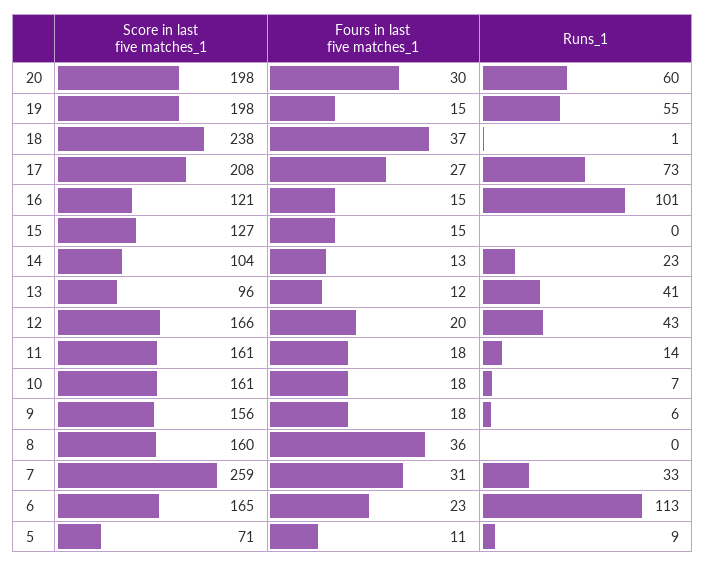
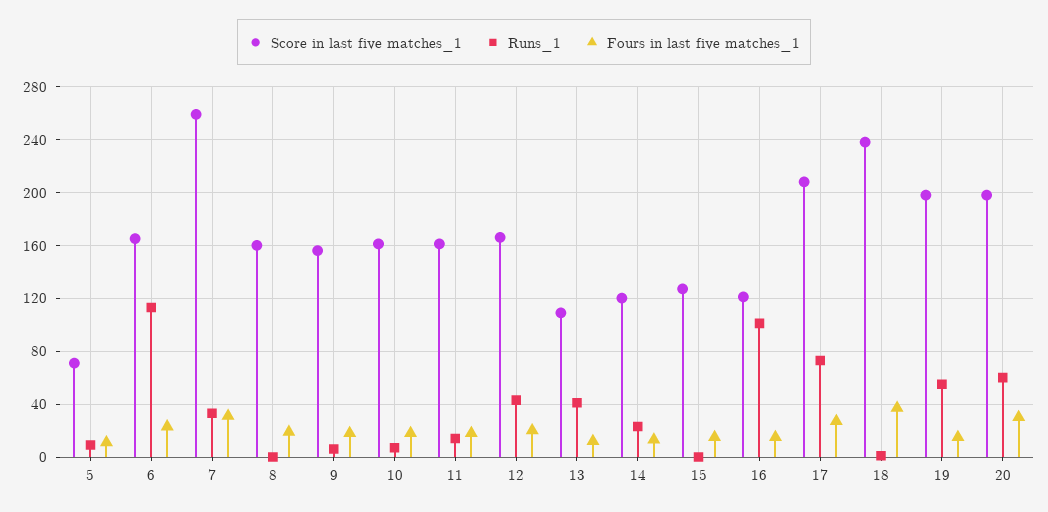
  {
    "Score in last five matches_1": {
      "20": 198,
      "19": 198,
      "18": 238,
      "17": 208,
      "16": 121,
      "15": 127,
-     "14": 104,
+     "14": 120,
-     "13": 96,
+     "13": 110,
      "12": 166,
      "11": 161,
      "10": 161,
      "9": 156,
      "8": 160,
      "7": 259,
      "6": 165,
      "5": 71
    },
    "Fours in last five matches_1": {
      "20": 30,
      "19": 15,
      "18": 37,
      "17": 27,
      "16": 15,
      "15": 15,
      "14": 13,
      "13": 12,
      "12": 20,
      "11": 18,
      "10": 18,
      "9": 18,
-     "8": 36,
+     "8": 20,
      "7": 31,
      "6": 23,
      "5": 11
    },
    "Runs_1": {
      "20": 60,
      "19": 55,
      "18": 1,
      "17": 73,
      "16": 101,
      "15": 0,
      "14": 23,
      "13": 41,
      "12": 43,
      "11": 14,
      "10": 7,
      "9": 6,
      "8": 0,
      "7": 33,
      "6": 113,
      "5": 9
    }
  }

